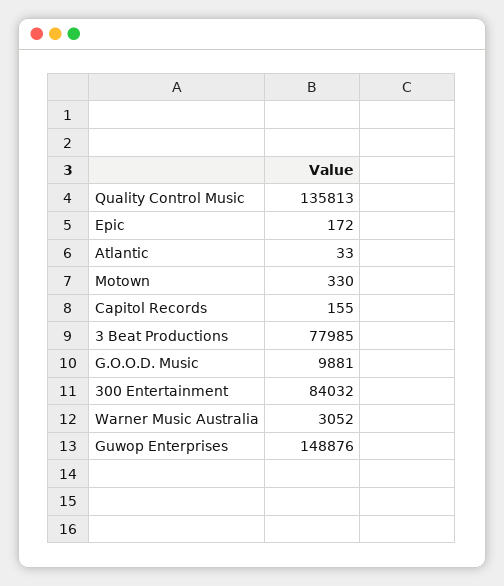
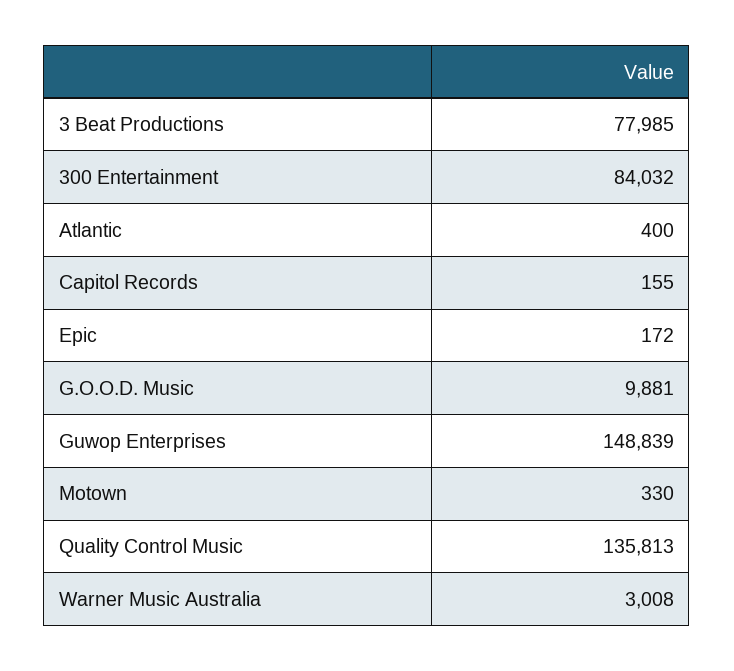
  {
    "Quality Control Music": 135813,
    "Epic": 172,
-   "Atlantic": 33,
+   "Atlantic": 400,
    "Motown": 330,
    "Capitol Records": 155,
    "3 Beat Productions": 77985,
    "G.O.O.D. Music": 9881,
    "300 Entertainment": 84032,
-   "Warner Music Australia": 3052,
+   "Warner Music Australia": 3008,
-   "Guwop Enterprises": 148876
+   "Guwop Enterprises": 148839
  }

